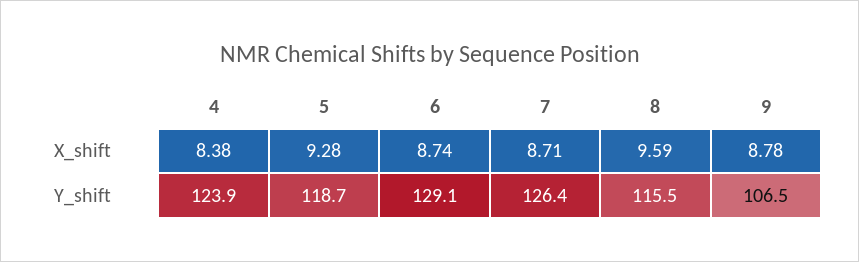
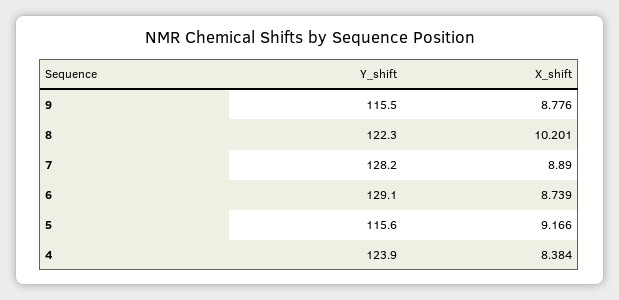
  {
    "4": {
      "X_shift": 8.384,
      "Y_shift": 123.9
    },
    "5": {
-     "X_shift": 9.28,
+     "X_shift": 9.166,
-     "Y_shift": 118.7
+     "Y_shift": 115.6
    },
    "6": {
      "X_shift": 8.739,
      "Y_shift": 129.1
    },
    "7": {
-     "X_shift": 8.71,
+     "X_shift": 8.89,
-     "Y_shift": 126.4
+     "Y_shift": 128.2
    },
    "8": {
-     "X_shift": 9.59,
+     "X_shift": 10.201,
-     "Y_shift": 115.5
+     "Y_shift": 122.3
    },
    "9": {
      "X_shift": 8.776,
-     "Y_shift": 106.5
+     "Y_shift": 115.5
    }
  }

